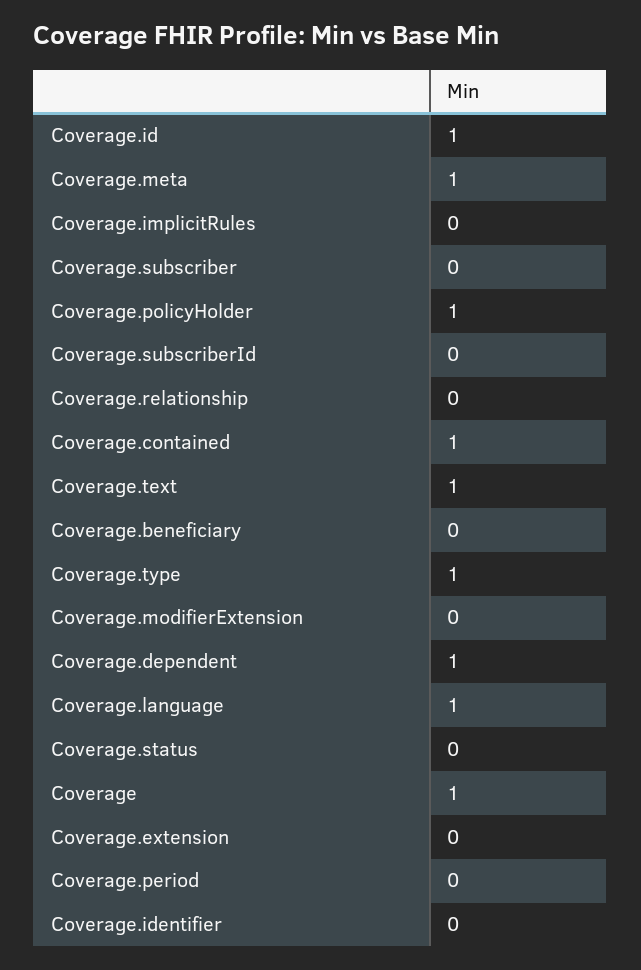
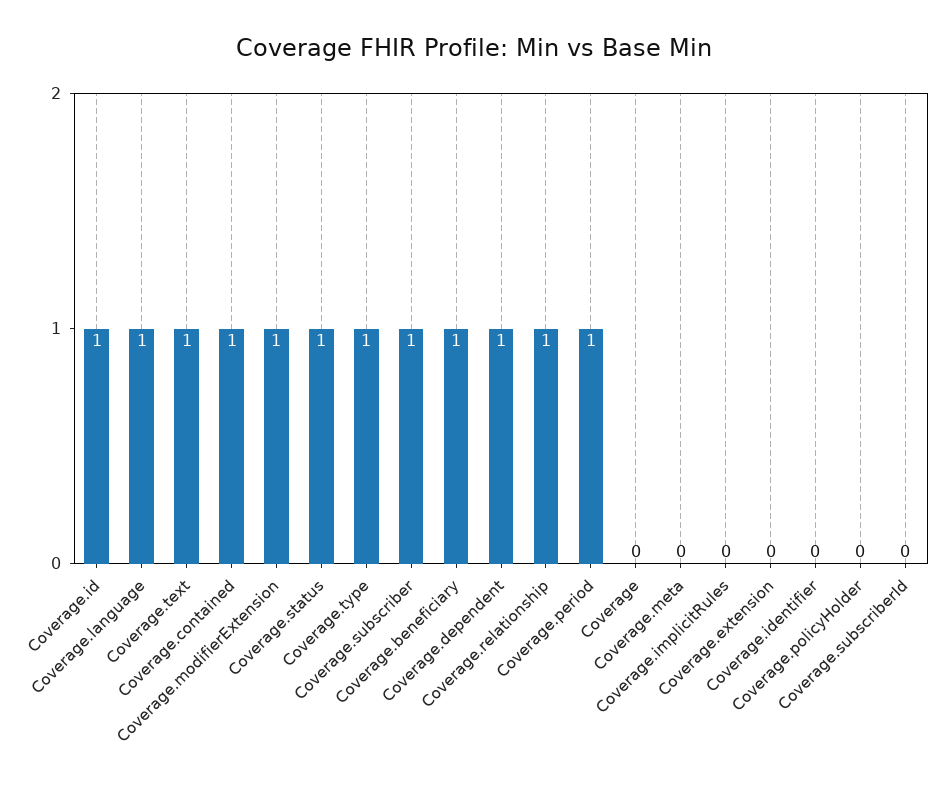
  {
    "Coverage.id": 1,
-   "Coverage.meta": 1,
+   "Coverage.meta": 0,
    "Coverage.implicitRules": 0,
-   "Coverage.subscriber": 0,
+   "Coverage.subscriber": 1,
-   "Coverage.policyHolder": 1,
+   "Coverage.policyHolder": 0,
    "Coverage.subscriberId": 0,
-   "Coverage.relationship": 0,
+   "Coverage.relationship": 1,
    "Coverage.contained": 1,
    "Coverage.text": 1,
-   "Coverage.beneficiary": 0,
+   "Coverage.beneficiary": 1,
    "Coverage.type": 1,
-   "Coverage.modifierExtension": 0,
+   "Coverage.modifierExtension": 1,
    "Coverage.dependent": 1,
    "Coverage.language": 1,
-   "Coverage.status": 0,
+   "Coverage.status": 1,
-   "Coverage": 1,
+   "Coverage": 0,
    "Coverage.extension": 0,
-   "Coverage.period": 0,
+   "Coverage.period": 1,
    "Coverage.identifier": 0
  }

